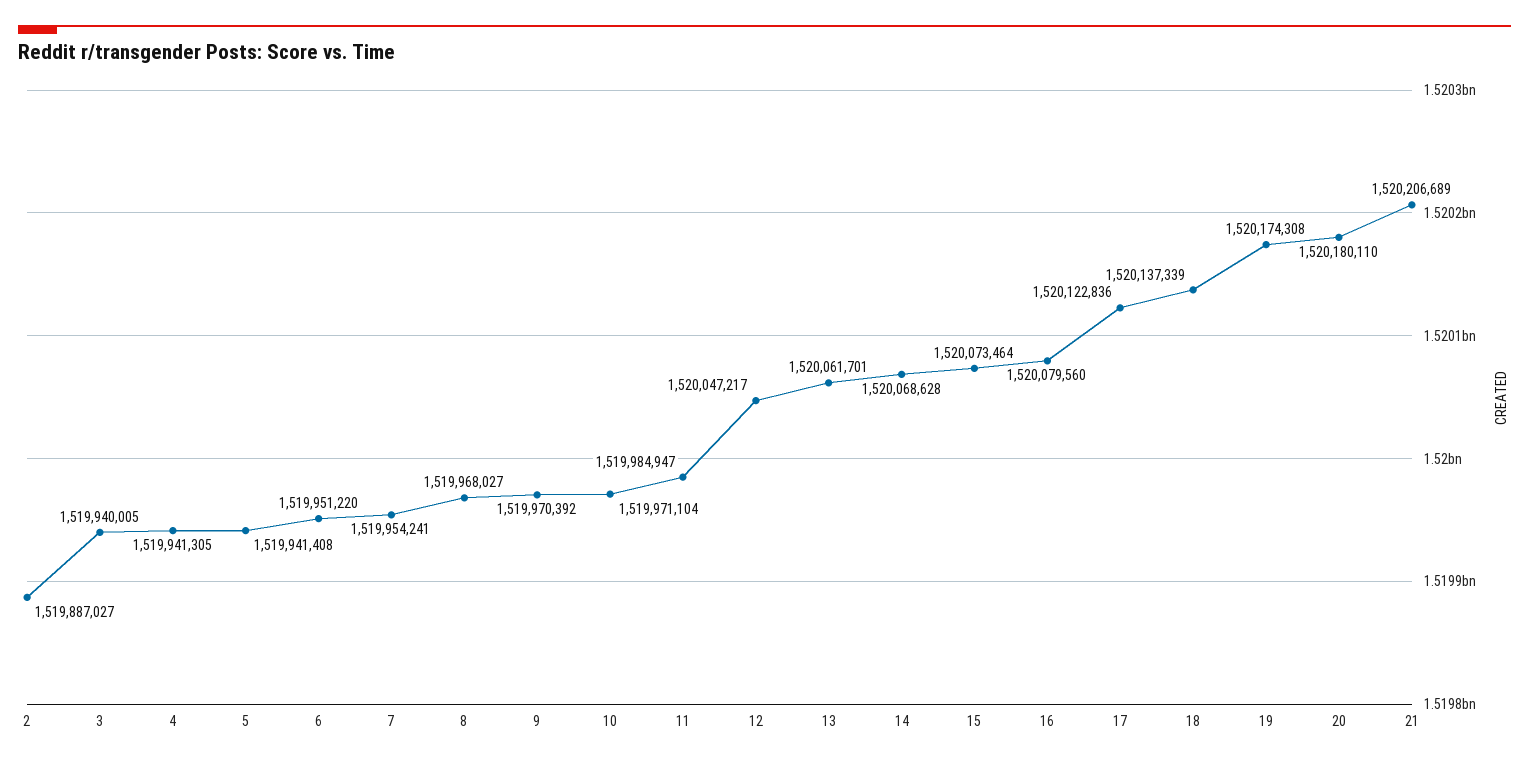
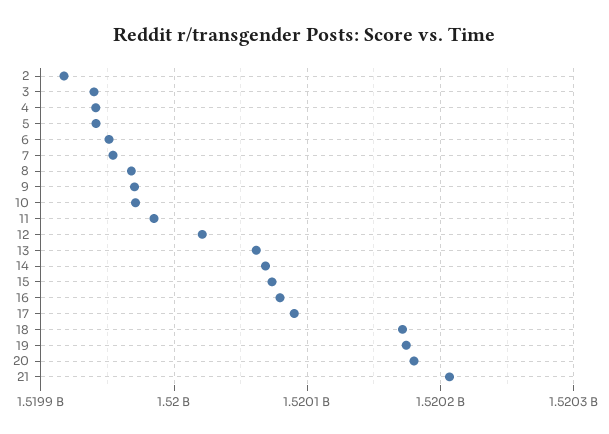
  {
-   "2": 1519887027,
+   "2": 1519920000,
    "3": 1519940005,
    "4": 1519941305,
    "5": 1519941408,
    "6": 1519951220,
    "7": 1519954241,
    "8": 1519968027,
    "9": 1519970392,
    "10": 1519971104,
    "11": 1519984947,
-   "12": 1520047217,
+   "12": 1520020000,
    "13": 1520061701,
    "14": 1520068628,
    "15": 1520073464,
    "16": 1520079560,
-   "17": 1520122836,
+   "17": 1520090000,
-   "18": 1520137339,
+   "18": 1520170000,
    "19": 1520174308,
    "20": 1520180110,
    "21": 1520206689
  }

